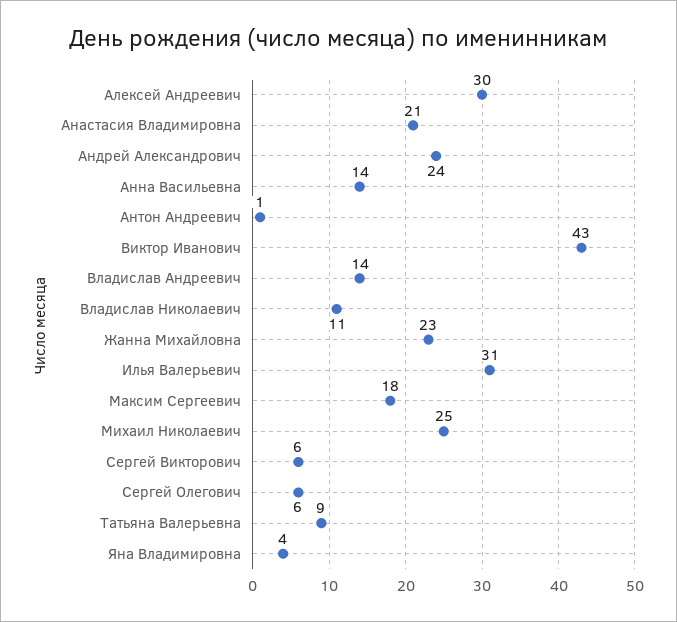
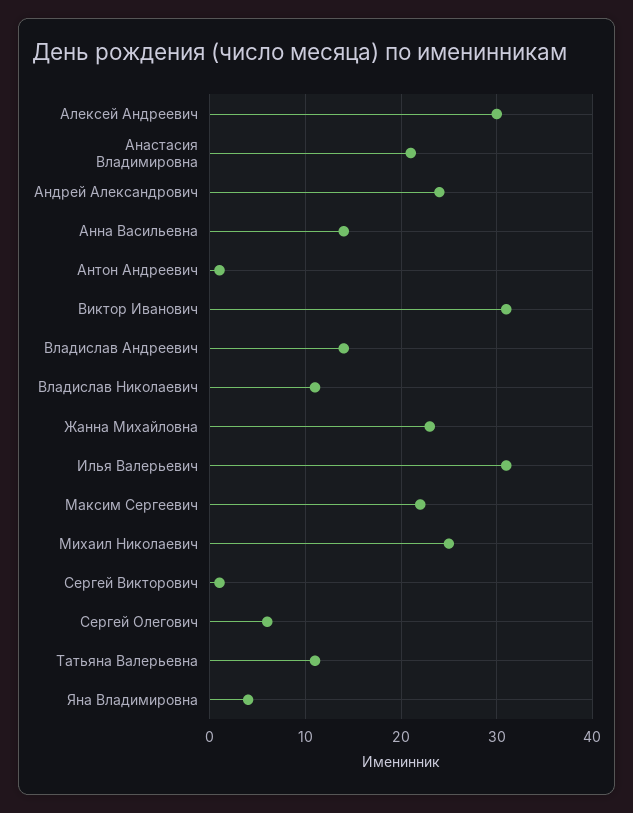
  {
    "Алексей Андреевич": 30,
    "Анастасия Владимировна": 21,
    "Андрей Александрович": 24,
    "Анна Васильевна": 14,
    "Антон Андреевич": 1,
-   "Виктор Иванович": 43,
+   "Виктор Иванович": 31,
    "Владислав Андреевич": 14,
    "Владислав Николаевич": 11,
    "Жанна Михайловна": 23,
    "Илья Валерьевич": 31,
-   "Максим Сергеевич": 18,
+   "Максим Сергеевич": 22,
    "Михаил Николаевич": 25,
-   "Сергей Викторович": 6,
+   "Сергей Викторович": 1,
    "Сергей Олегович": 6,
-   "Татьяна Валерьевна": 9,
+   "Татьяна Валерьевна": 11,
    "Яна Владимировна": 4
  }

